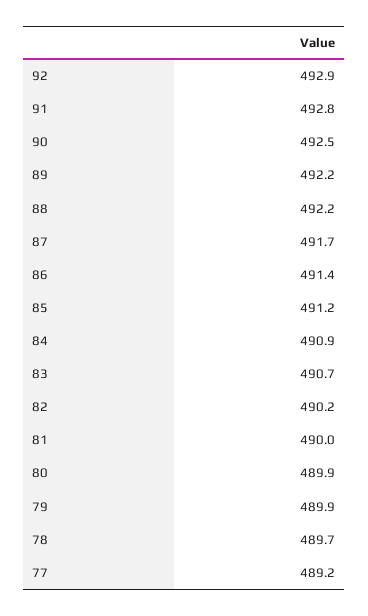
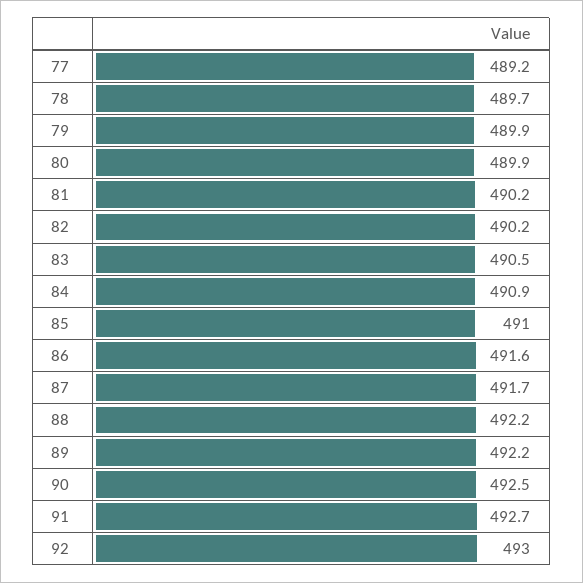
  {
-   "92": 492.9,
+   "92": 493,
-   "91": 492.8,
+   "91": 492.7,
    "90": 492.5,
    "89": 492.2,
    "88": 492.2,
    "87": 491.7,
-   "86": 491.4,
+   "86": 491.6,
-   "85": 491.2,
+   "85": 491,
    "84": 490.9,
-   "83": 490.7,
+   "83": 490.5,
    "82": 490.2,
-   "81": 490,
+   "81": 490.2,
    "80": 489.9,
    "79": 489.9,
    "78": 489.7,
    "77": 489.2
  }

